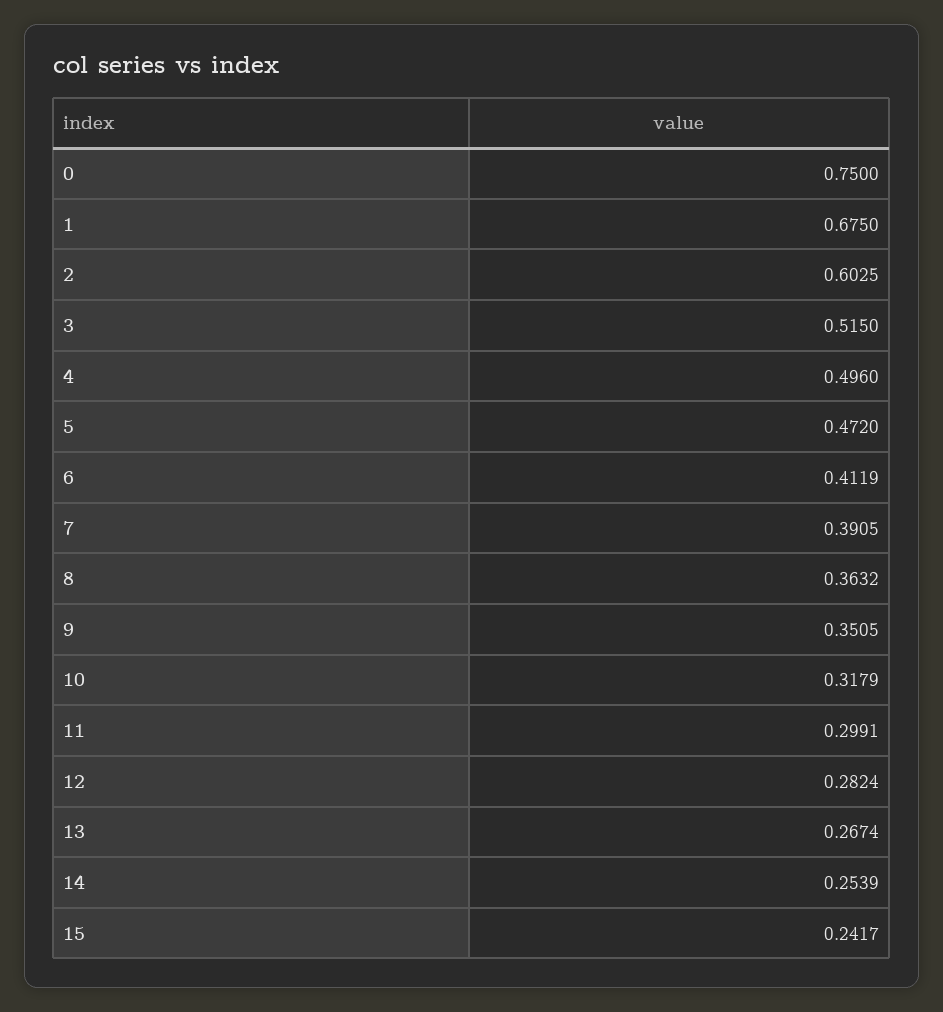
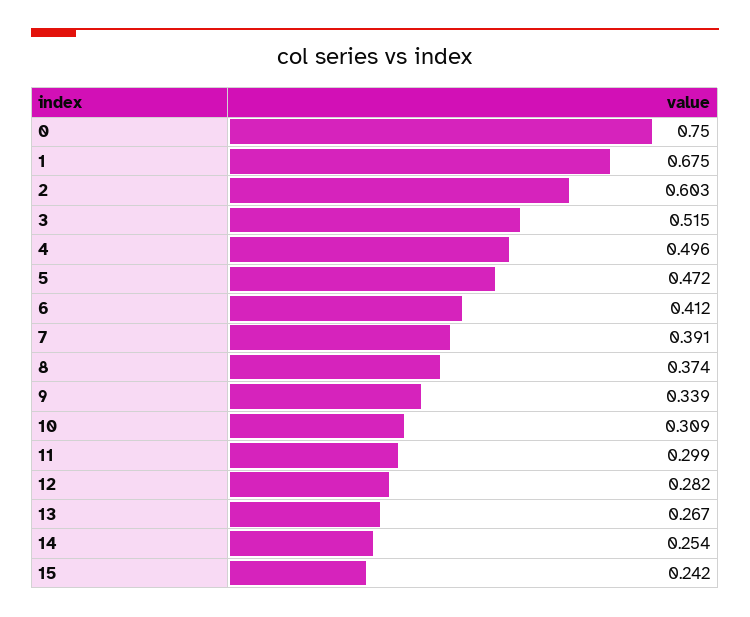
  {
    "0": 0.75,
    "1": 0.675,
    "2": 0.6025,
    "3": 0.515,
    "4": 0.496,
    "5": 0.472,
    "6": 0.4119,
    "7": 0.3905,
-   "8": 0.3632,
+   "8": 0.374,
-   "9": 0.3505,
+   "9": 0.339,
-   "10": 0.3179,
+   "10": 0.309,
    "11": 0.2991,
    "12": 0.2824,
    "13": 0.2674,
    "14": 0.2539,
    "15": 0.2417
  }

